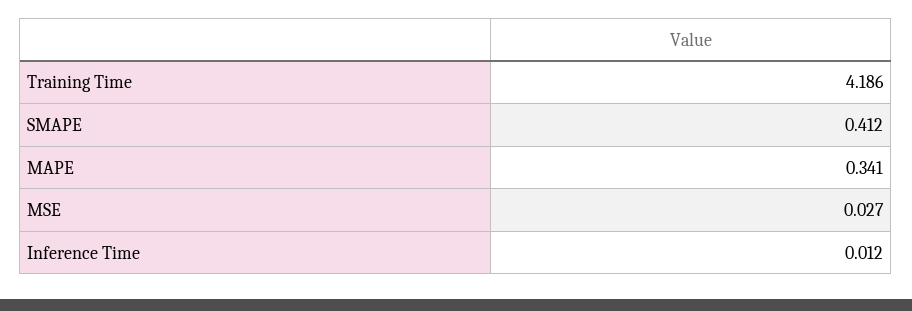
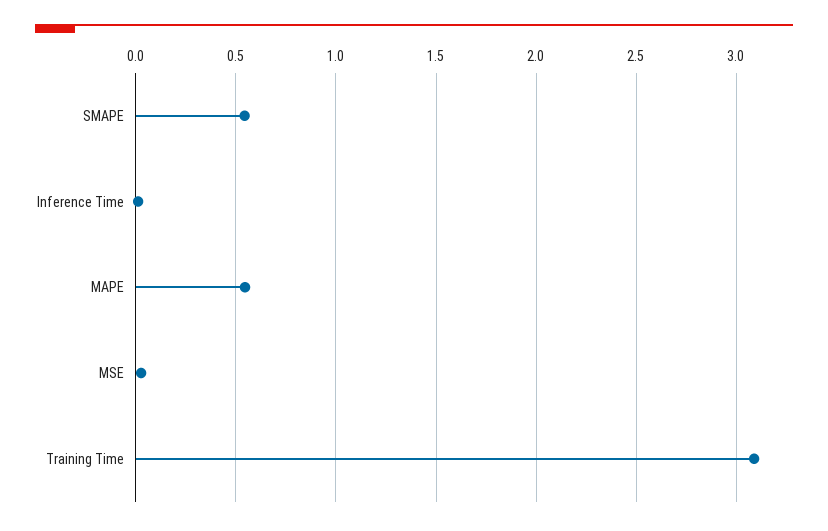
  {
-   "Training Time": 4.186,
+   "Training Time": 3.1,
-   "SMAPE": 0.412,
+   "SMAPE": 0.55,
-   "MAPE": 0.341,
+   "MAPE": 0.55,
    "MSE": 0.027,
    "Inference Time": 0.012
  }

